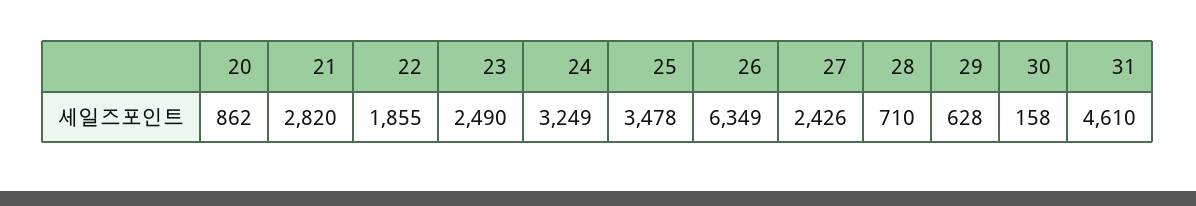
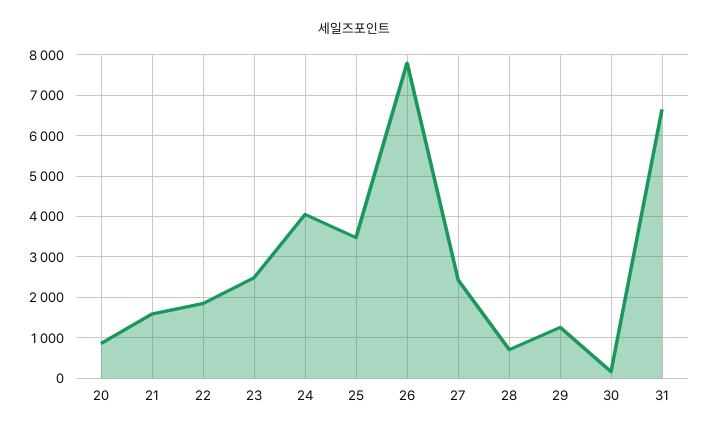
  {
    "20": 862,
-   "21": 2820,
+   "21": 1600,
    "22": 1855,
    "23": 2490,
-   "24": 3249,
+   "24": 4000,
    "25": 3478,
-   "26": 6349,
+   "26": 7800,
    "27": 2426,
    "28": 710,
-   "29": 628,
+   "29": 1200,
    "30": 158,
-   "31": 4610
+   "31": 6600
  }

